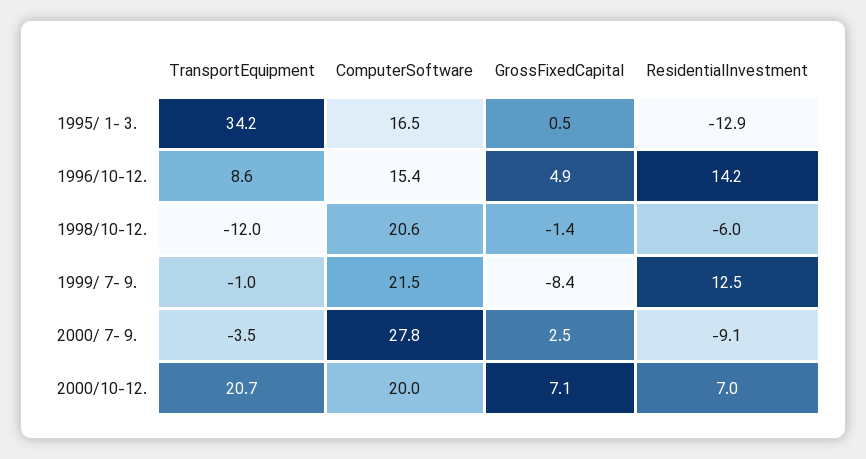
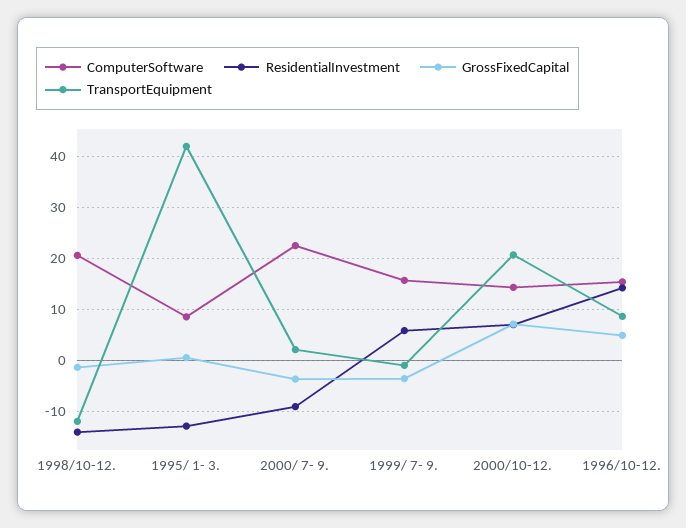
  {
    "TransportEquipment": {
-     "1995/ 1- 3.": 34.2,
+     "1995/ 1- 3.": 42,
      "1996/10-12.": 8.6,
      "1998/10-12.": -12,
      "1999/ 7- 9.": -1,
-     "2000/ 7- 9.": -3.5,
+     "2000/ 7- 9.": 2,
      "2000/10-12.": 20.7
    },
    "ComputerSoftware": {
-     "1995/ 1- 3.": 16.5,
+     "1995/ 1- 3.": 8,
      "1996/10-12.": 15.4,
      "1998/10-12.": 20.6,
-     "1999/ 7- 9.": 21.5,
+     "1999/ 7- 9.": 16,
-     "2000/ 7- 9.": 27.8,
+     "2000/ 7- 9.": 22,
-     "2000/10-12.": 20
+     "2000/10-12.": 14
    },
    "GrossFixedCapital": {
      "1995/ 1- 3.": 0.5,
      "1996/10-12.": 4.9,
      "1998/10-12.": -1.4,
-     "1999/ 7- 9.": -8.4,
+     "1999/ 7- 9.": -4,
-     "2000/ 7- 9.": 2.5,
+     "2000/ 7- 9.": -4,
      "2000/10-12.": 7.1
    },
    "ResidentialInvestment": {
      "1995/ 1- 3.": -12.9,
      "1996/10-12.": 14.2,
-     "1998/10-12.": -6,
+     "1998/10-12.": -14,
-     "1999/ 7- 9.": 12.5,
+     "1999/ 7- 9.": 6,
      "2000/ 7- 9.": -9.1,
      "2000/10-12.": 7
    }
  }

